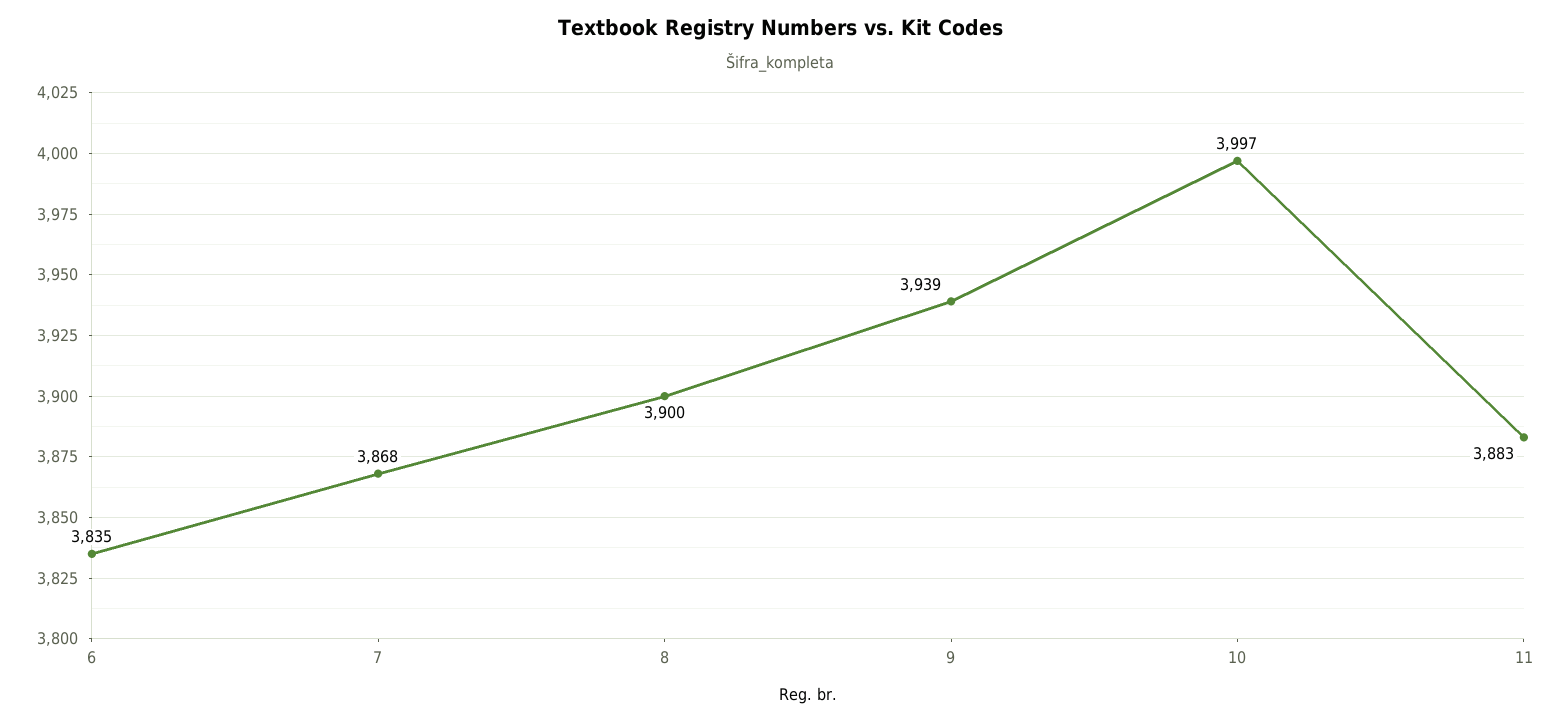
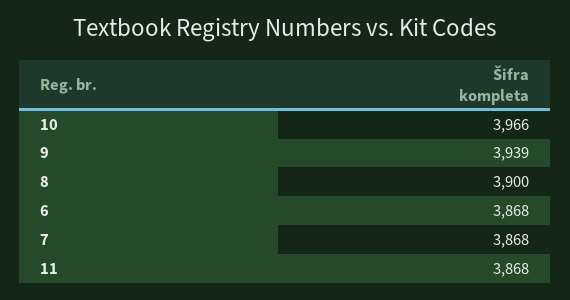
  {
-   "6": 3835,
+   "6": 3868,
    "7": 3868,
    "8": 3900,
    "9": 3939,
-   "10": 3997,
+   "10": 3966,
-   "11": 3883
+   "11": 3868
  }

